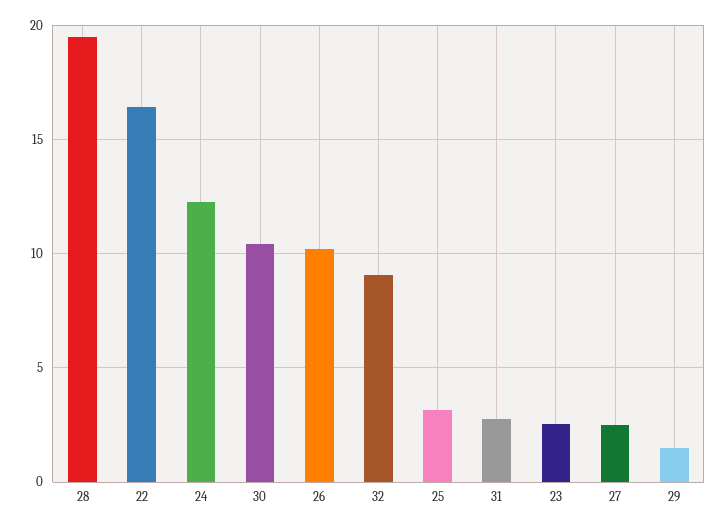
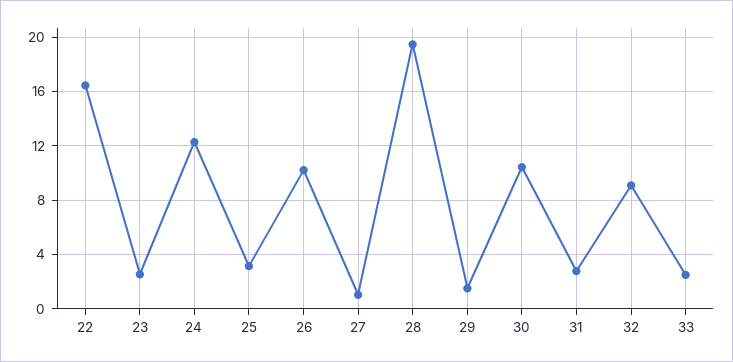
  {
    "28": 19.5,
    "22": 16.5,
    "24": 12.5,
    "30": 10.5,
    "26": 10,
    "32": 9,
    "25": 3,
    "31": 3,
    "23": 2.5,
-   "27": 2.5,
+   "27": 1,
-   "29": 1.5
+   "29": 1.5,
+   "33": 2.5
  }

